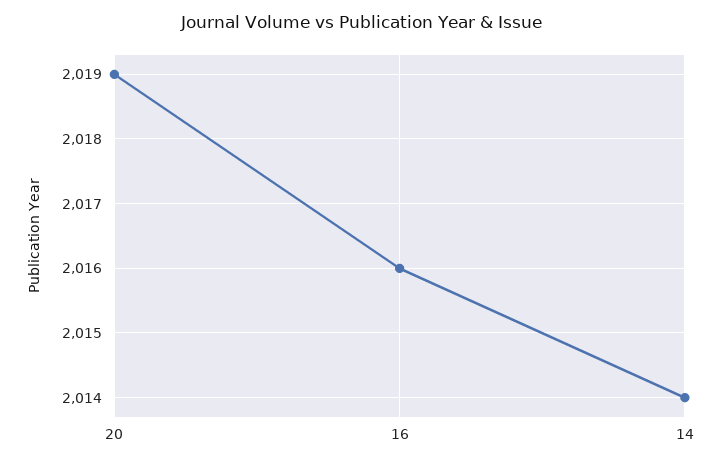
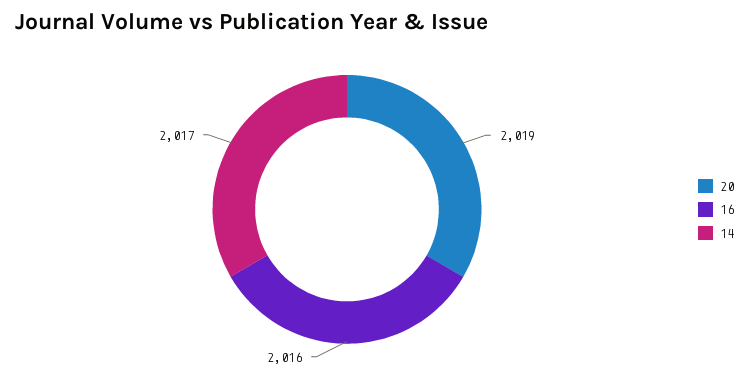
  {
    "20": 2019,
    "16": 2016,
-   "14": 2014
+   "14": 2017
  }

